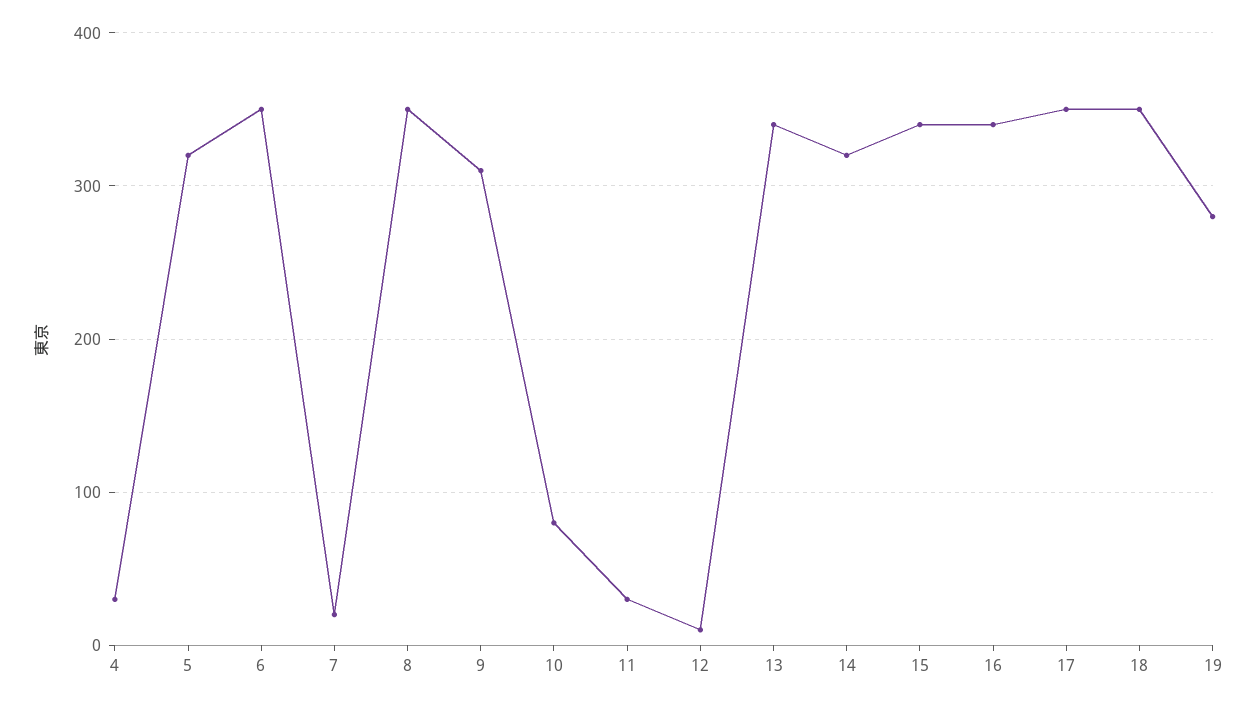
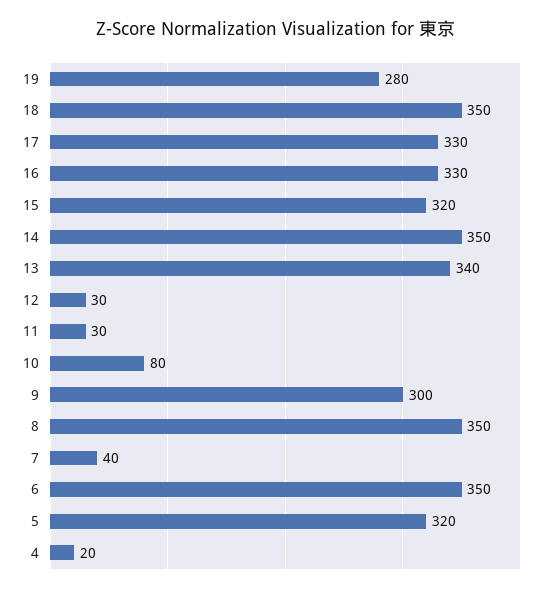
  {
-   "4": 30,
+   "4": 20,
    "5": 320,
    "6": 350,
-   "7": 20,
+   "7": 40,
    "8": 350,
-   "9": 310,
+   "9": 300,
    "10": 80,
    "11": 30,
-   "12": 10,
+   "12": 30,
    "13": 340,
-   "14": 320,
+   "14": 350,
-   "15": 340,
+   "15": 320,
-   "16": 340,
+   "16": 330,
-   "17": 350,
+   "17": 330,
    "18": 350,
    "19": 280
  }

